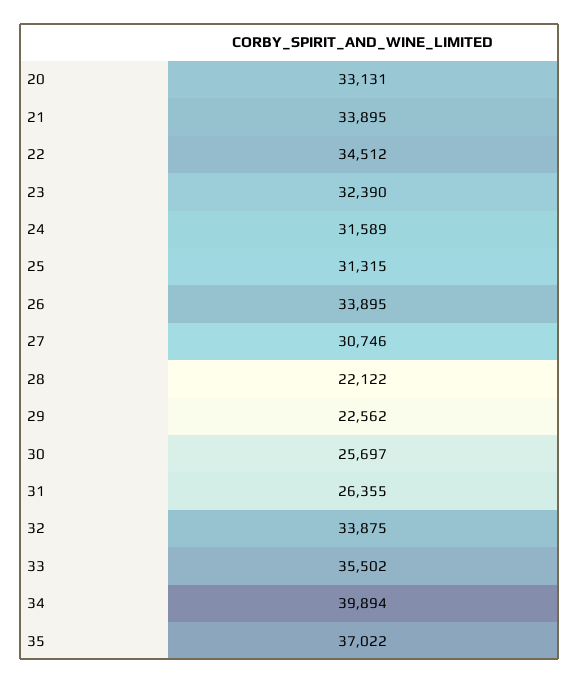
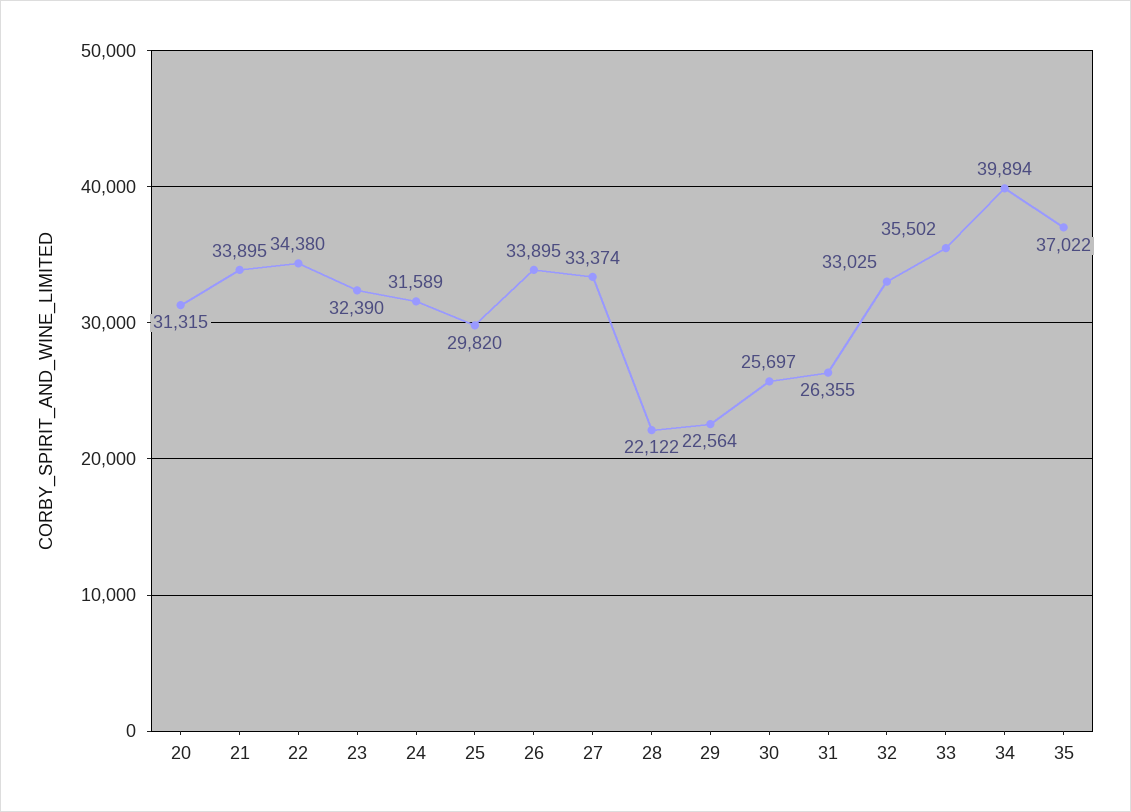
  {
-   "20": 33131,
+   "20": 31315,
    "21": 33895,
-   "22": 34512,
+   "22": 34380,
    "23": 32390,
    "24": 31589,
-   "25": 31315,
+   "25": 29820,
    "26": 33895,
-   "27": 30746,
+   "27": 33374,
    "28": 22122,
-   "29": 22562,
+   "29": 22564,
    "30": 25697,
    "31": 26355,
-   "32": 33875,
+   "32": 33025,
    "33": 35502,
    "34": 39894,
    "35": 37022
  }

